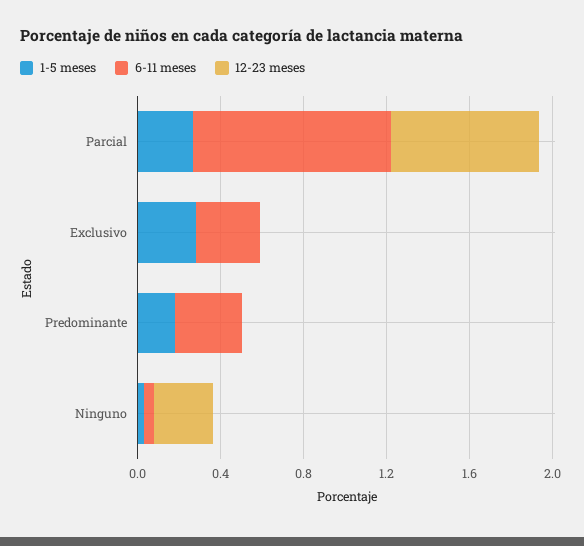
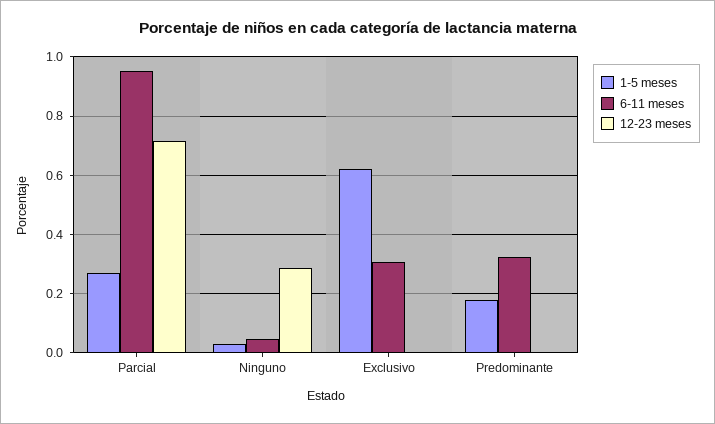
  {
    "1-5 meses": {
      "Parcial": 0.275,
-     "Exclusivo": 0.3,
+     "Exclusivo": 0.625,
      "Predominante": 0.175,
      "Ninguno": 0.025
    },
    "6-11 meses": {
      "Parcial": 0.95,
      "Exclusivo": 0.3,
      "Predominante": 0.325,
      "Ninguno": 0.05
    },
    "12-23 meses": {
      "Parcial": 0.725,
      "Exclusivo": 0,
      "Predominante": 0,
      "Ninguno": 0.275
    }
  }

